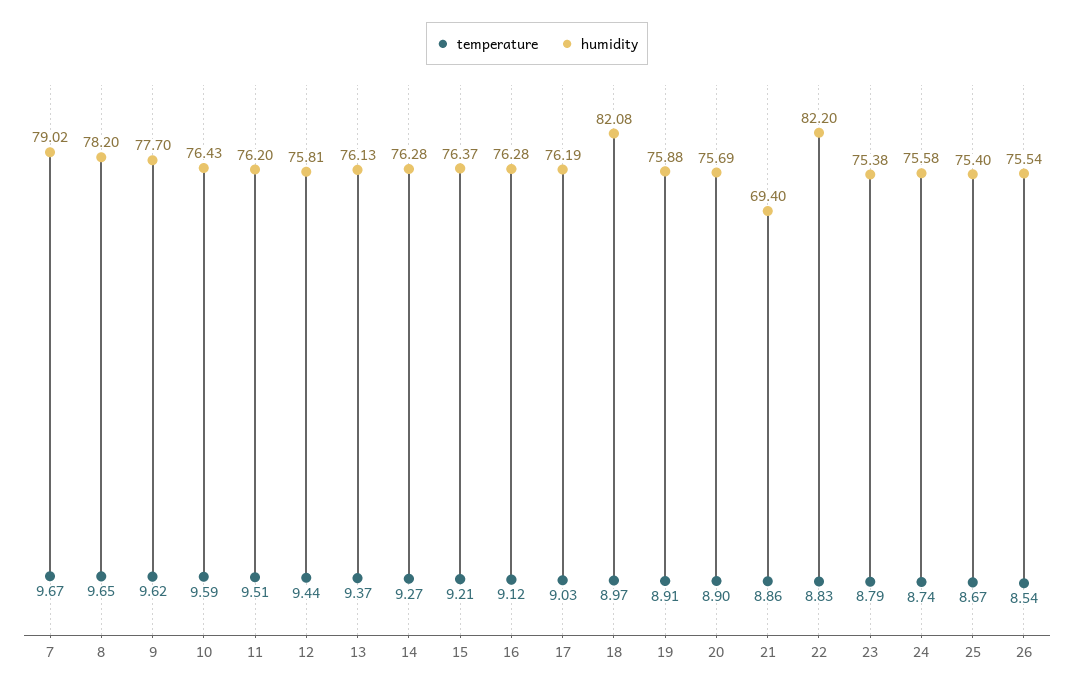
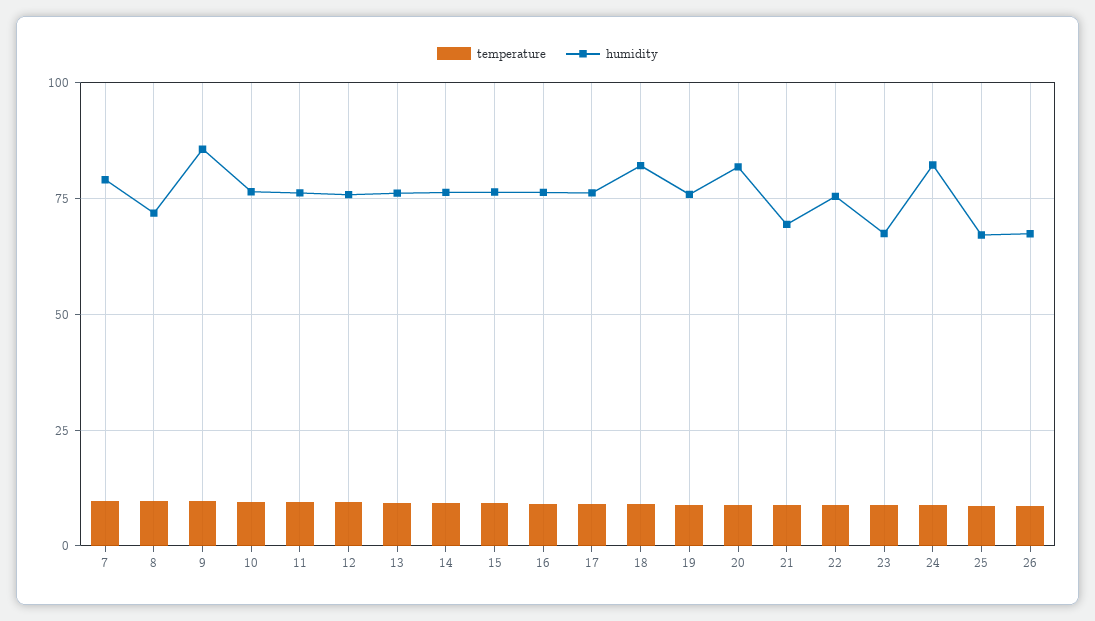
  {
    "temperature": {
      "7": 9.67,
      "8": 9.65,
      "9": 9.62,
      "10": 9.59,
      "11": 9.51,
      "12": 9.44,
      "13": 9.37,
      "14": 9.27,
      "15": 9.21,
      "16": 9.12,
      "17": 9.03,
      "18": 8.97,
      "19": 8.91,
      "20": 8.9,
      "21": 8.86,
      "22": 8.83,
      "23": 8.79,
      "24": 8.74,
      "25": 8.67,
      "26": 8.54
    },
    "humidity": {
      "7": 79.02,
-     "8": 78.2,
+     "8": 72.5,
-     "9": 77.7,
+     "9": 85,
      "10": 76.43,
      "11": 76.2,
      "12": 75.81,
      "13": 76.13,
      "14": 76.28,
      "15": 76.37,
      "16": 76.28,
      "17": 76.19,
      "18": 82.08,
      "19": 75.88,
-     "20": 75.69,
+     "20": 82.5,
      "21": 69.4,
-     "22": 82.2,
+     "22": 75,
-     "23": 75.38,
+     "23": 67.5,
-     "24": 75.58,
+     "24": 82.5,
-     "25": 75.4,
+     "25": 67.5,
-     "26": 75.54
+     "26": 67.5
    }
  }

